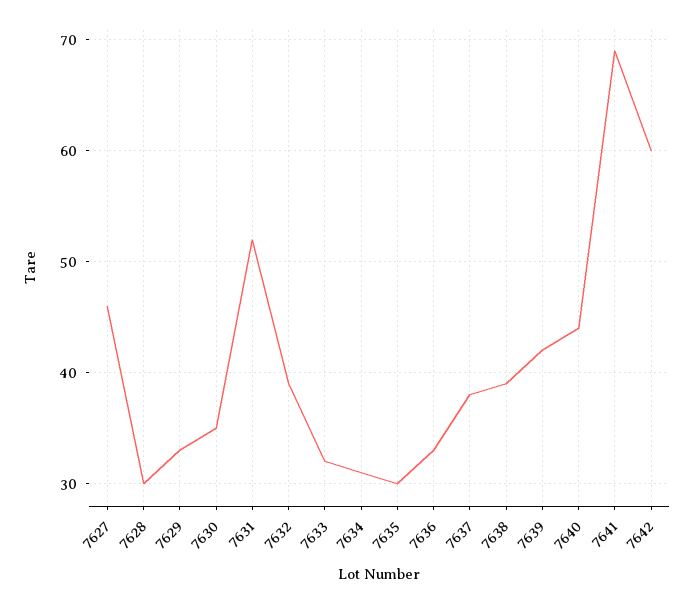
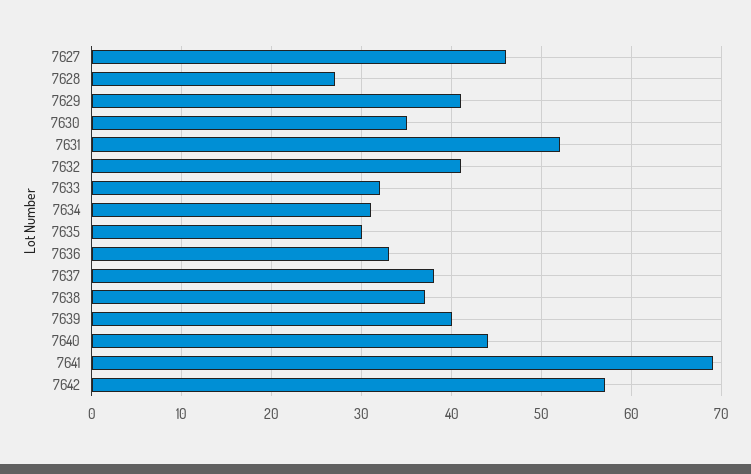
  {
    "7627": 46,
-   "7628": 30,
+   "7628": 27,
-   "7629": 33,
+   "7629": 41,
    "7630": 35,
    "7631": 52,
-   "7632": 39,
+   "7632": 41,
    "7633": 32,
    "7634": 31,
    "7635": 30,
    "7636": 33,
    "7637": 38,
-   "7638": 39,
+   "7638": 37,
-   "7639": 42,
+   "7639": 40,
    "7640": 44,
    "7641": 69,
-   "7642": 60
+   "7642": 57
  }

